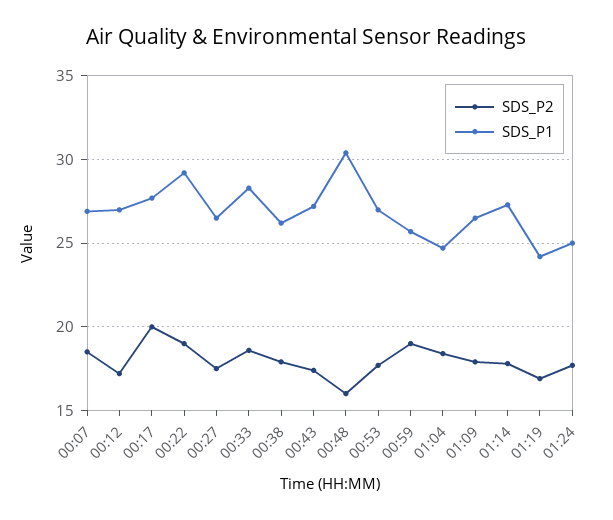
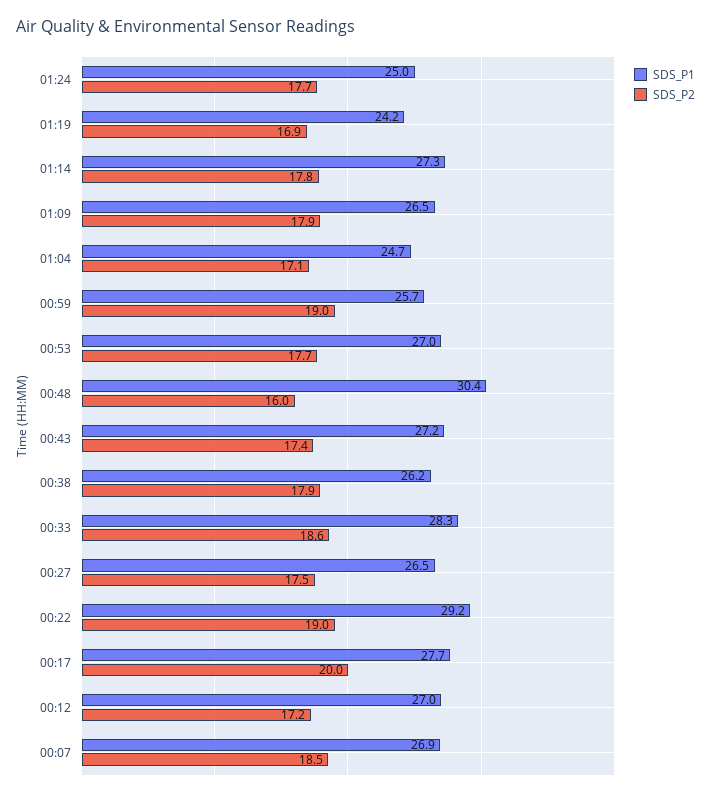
  {
    "SDS_P2": {
      "00:07": 18.5,
      "00:12": 17.2,
      "00:17": 20,
      "00:22": 19,
      "00:27": 17.5,
      "00:33": 18.6,
      "00:38": 17.9,
      "00:43": 17.4,
      "00:48": 16,
      "00:53": 17.7,
      "00:59": 19,
-     "01:04": 18.5,
+     "01:04": 17.1,
      "01:09": 17.9,
      "01:14": 17.8,
      "01:19": 16.9,
      "01:24": 17.7
    },
    "SDS_P1": {
      "00:07": 26.9,
      "00:12": 27,
      "00:17": 27.7,
      "00:22": 29.2,
      "00:27": 26.5,
      "00:33": 28.3,
      "00:38": 26.2,
      "00:43": 27.2,
      "00:48": 30.4,
      "00:53": 27,
      "00:59": 25.7,
      "01:04": 24.7,
      "01:09": 26.5,
      "01:14": 27.3,
      "01:19": 24.2,
      "01:24": 25
    }
  }

